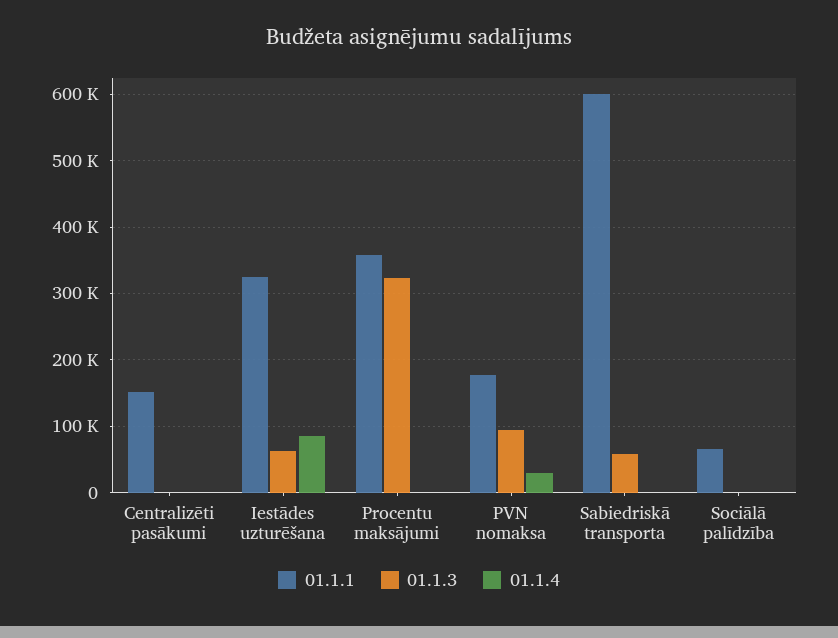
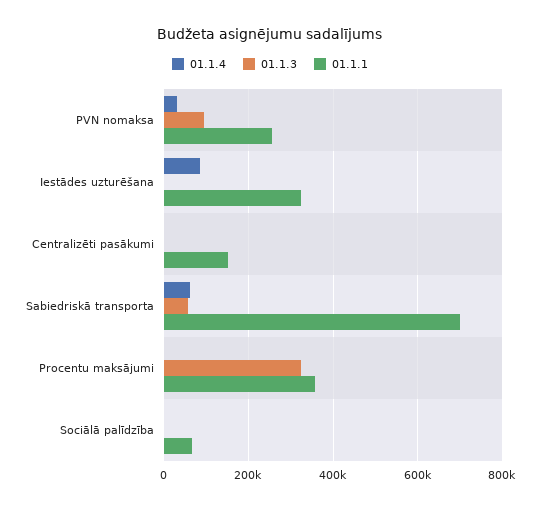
  {
    "01.1.1": {
      "Centralizēti pasākumi": 150000,
      "Iestādes uzturēšana": 320000,
      "Procentu maksājumi": 360000,
-     "PVN nomaksa": 180000,
+     "PVN nomaksa": 260000,
-     "Sabiedriskā transporta": 600000,
+     "Sabiedriskā transporta": 700000,
      "Sociālā palīdzība": 70000
    },
    "01.1.3": {
      "Centralizēti pasākumi": 0,
-     "Iestādes uzturēšana": 60000,
+     "Iestādes uzturēšana": 0,
      "Procentu maksājumi": 320000,
      "PVN nomaksa": 90000,
      "Sabiedriskā transporta": 60000,
      "Sociālā palīdzība": 0
    },
    "01.1.4": {
      "Centralizēti pasākumi": 0,
      "Iestādes uzturēšana": 90000,
      "Procentu maksājumi": 0,
      "PVN nomaksa": 30000,
-     "Sabiedriskā transporta": 0,
+     "Sabiedriskā transporta": 60000,
      "Sociālā palīdzība": 0
    }
  }

